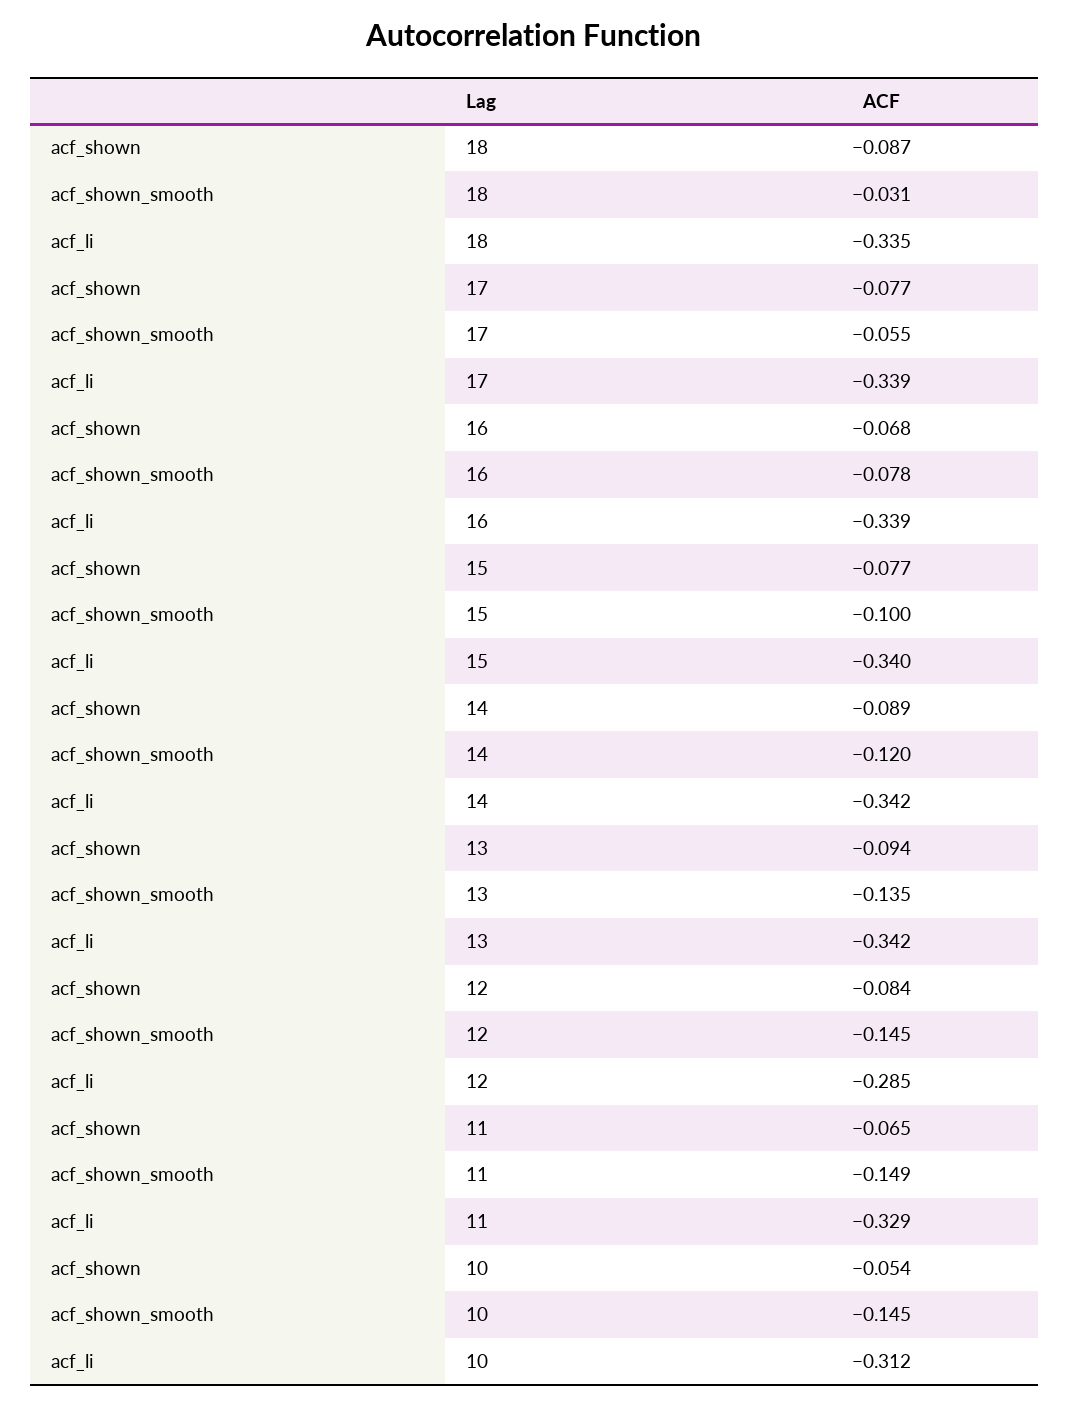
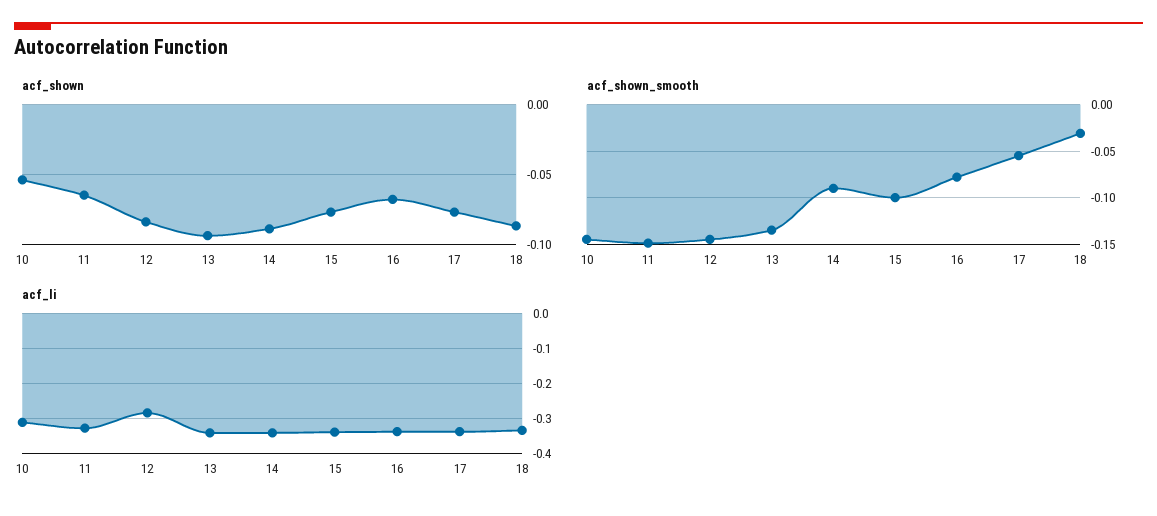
  {
    "acf_shown": {
      "18": -0.087,
      "17": -0.077,
      "16": -0.068,
      "15": -0.077,
      "14": -0.089,
      "13": -0.094,
      "12": -0.084,
      "11": -0.065,
      "10": -0.054
    },
    "acf_shown_smooth": {
      "18": -0.031,
      "17": -0.055,
      "16": -0.078,
      "15": -0.1,
-     "14": -0.12,
+     "14": -0.09,
      "13": -0.135,
      "12": -0.145,
      "11": -0.149,
      "10": -0.145
    },
    "acf_li": {
      "18": -0.335,
      "17": -0.339,
      "16": -0.339,
      "15": -0.34,
      "14": -0.342,
      "13": -0.342,
      "12": -0.285,
      "11": -0.329,
      "10": -0.312
    }
  }

